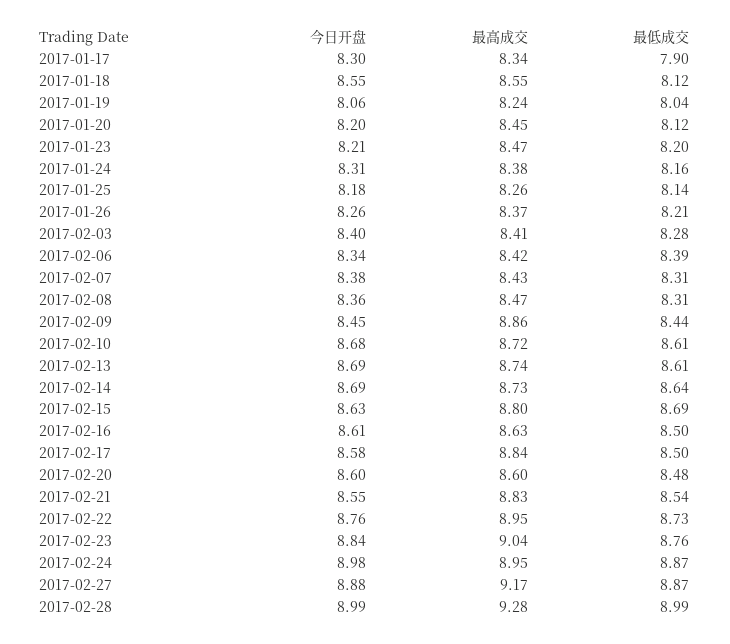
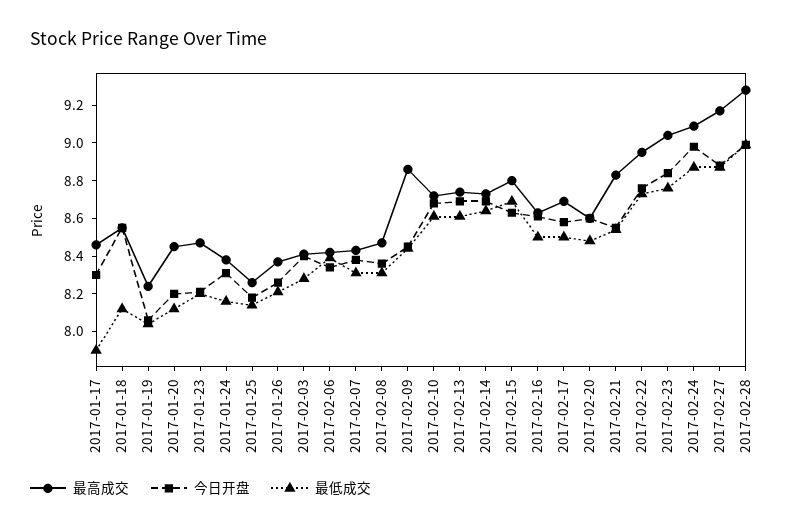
  {
    "今日开盘": {
      "2017-01-17": 8.3,
      "2017-01-18": 8.55,
      "2017-01-19": 8.06,
      "2017-01-20": 8.2,
      "2017-01-23": 8.21,
      "2017-01-24": 8.31,
      "2017-01-25": 8.18,
      "2017-01-26": 8.26,
      "2017-02-03": 8.4,
      "2017-02-06": 8.34,
      "2017-02-07": 8.38,
      "2017-02-08": 8.36,
      "2017-02-09": 8.45,
      "2017-02-10": 8.68,
      "2017-02-13": 8.69,
      "2017-02-14": 8.69,
      "2017-02-15": 8.63,
      "2017-02-16": 8.61,
      "2017-02-17": 8.58,
      "2017-02-20": 8.6,
      "2017-02-21": 8.55,
      "2017-02-22": 8.76,
      "2017-02-23": 8.84,
      "2017-02-24": 8.98,
      "2017-02-27": 8.88,
      "2017-02-28": 8.99
    },
    "最高成交": {
-     "2017-01-17": 8.34,
+     "2017-01-17": 8.45,
      "2017-01-18": 8.55,
      "2017-01-19": 8.24,
      "2017-01-20": 8.45,
      "2017-01-23": 8.47,
      "2017-01-24": 8.38,
      "2017-01-25": 8.26,
      "2017-01-26": 8.37,
      "2017-02-03": 8.41,
      "2017-02-06": 8.42,
      "2017-02-07": 8.43,
      "2017-02-08": 8.47,
      "2017-02-09": 8.86,
      "2017-02-10": 8.72,
      "2017-02-13": 8.74,
      "2017-02-14": 8.73,
      "2017-02-15": 8.8,
      "2017-02-16": 8.63,
-     "2017-02-17": 8.84,
+     "2017-02-17": 8.7,
      "2017-02-20": 8.6,
      "2017-02-21": 8.83,
      "2017-02-22": 8.95,
      "2017-02-23": 9.04,
-     "2017-02-24": 8.95,
+     "2017-02-24": 9.1,
      "2017-02-27": 9.17,
      "2017-02-28": 9.28
    },
    "最低成交": {
      "2017-01-17": 7.9,
      "2017-01-18": 8.12,
      "2017-01-19": 8.04,
      "2017-01-20": 8.12,
      "2017-01-23": 8.2,
      "2017-01-24": 8.16,
      "2017-01-25": 8.14,
      "2017-01-26": 8.21,
      "2017-02-03": 8.28,
      "2017-02-06": 8.39,
      "2017-02-07": 8.31,
      "2017-02-08": 8.31,
      "2017-02-09": 8.44,
      "2017-02-10": 8.61,
      "2017-02-13": 8.61,
      "2017-02-14": 8.64,
      "2017-02-15": 8.69,
      "2017-02-16": 8.5,
      "2017-02-17": 8.5,
      "2017-02-20": 8.48,
      "2017-02-21": 8.54,
      "2017-02-22": 8.73,
      "2017-02-23": 8.76,
      "2017-02-24": 8.87,
      "2017-02-27": 8.87,
      "2017-02-28": 8.99
    }
  }

